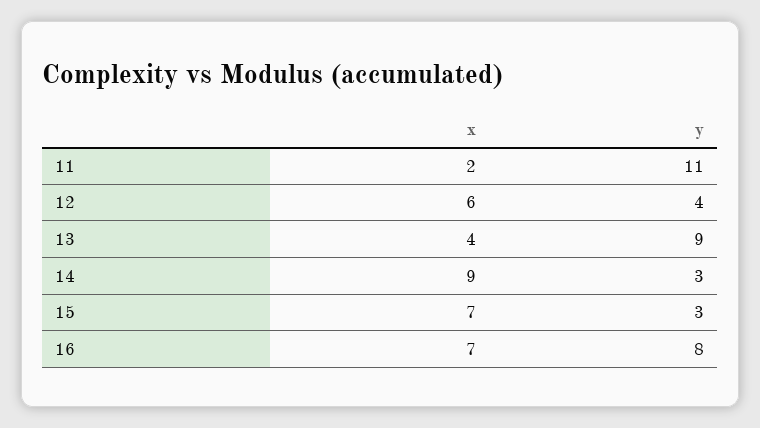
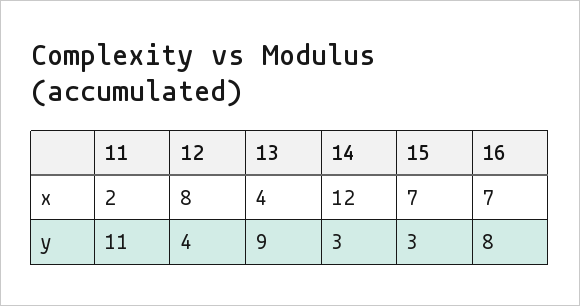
  {
    "x": {
      "11": 2,
-     "12": 6,
+     "12": 8,
      "13": 4,
-     "14": 9,
+     "14": 12,
      "15": 7,
      "16": 7
    },
    "y": {
      "11": 11,
      "12": 4,
      "13": 9,
      "14": 3,
      "15": 3,
      "16": 8
    }
  }

